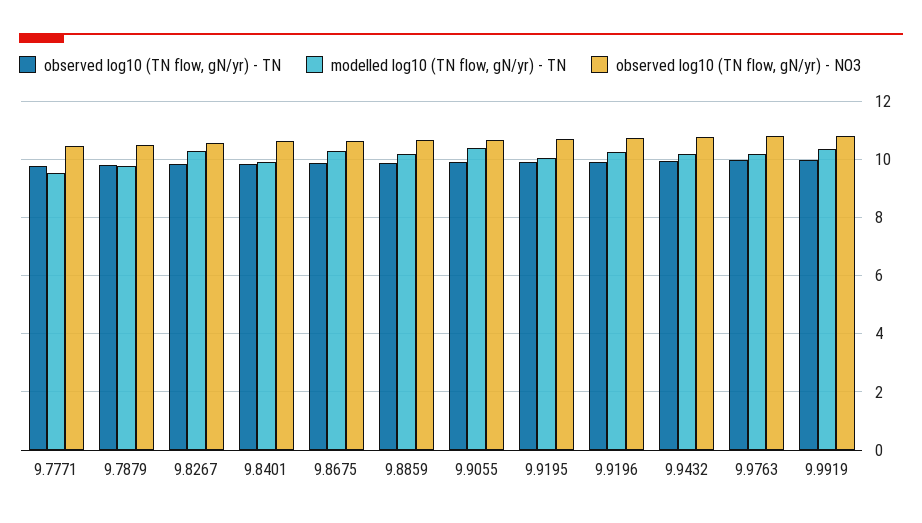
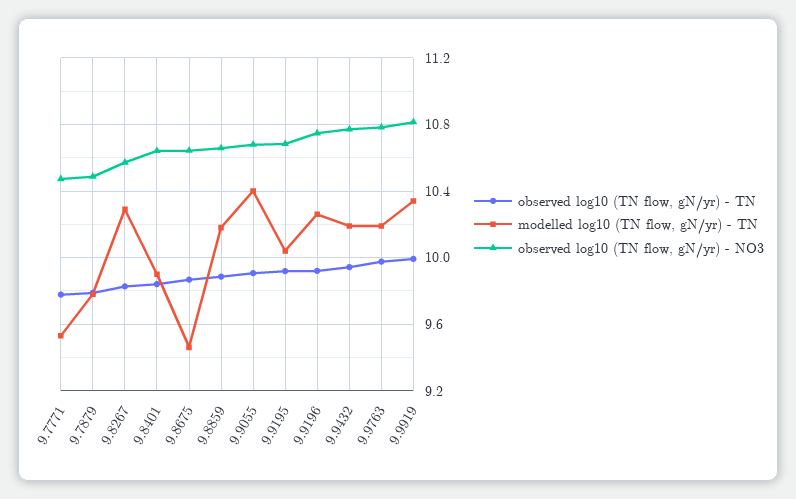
  {
    "observed log10 (TN flow, gN/yr) - TN": {
      "9.7771": 9.8,
      "9.7879": 9.8,
      "9.8267": 9.85,
      "9.8401": 9.85,
      "9.8675": 9.85,
      "9.8859": 9.9,
      "9.9055": 9.9,
      "9.9195": 9.9,
      "9.9196": 9.9,
      "9.9432": 9.95,
      "9.9763": 10,
      "9.9919": 10
    },
    "modelled log10 (TN flow, gN/yr) - TN": {
      "9.7771": 9.55,
      "9.7879": 9.8,
      "9.8267": 10.3,
      "9.8401": 9.9,
-     "9.8675": 10.25,
+     "9.8675": 9.45,
      "9.8859": 10.2,
      "9.9055": 10.4,
      "9.9195": 10.05,
      "9.9196": 10.25,
      "9.9432": 10.2,
      "9.9763": 10.2,
      "9.9919": 10.35
    },
    "observed log10 (TN flow, gN/yr) - NO3": {
      "9.7771": 10.45,
      "9.7879": 10.5,
      "9.8267": 10.55,
      "9.8401": 10.65,
      "9.8675": 10.65,
      "9.8859": 10.65,
      "9.9055": 10.7,
      "9.9195": 10.7,
      "9.9196": 10.75,
      "9.9432": 10.75,
      "9.9763": 10.8,
      "9.9919": 10.8
    }
  }

